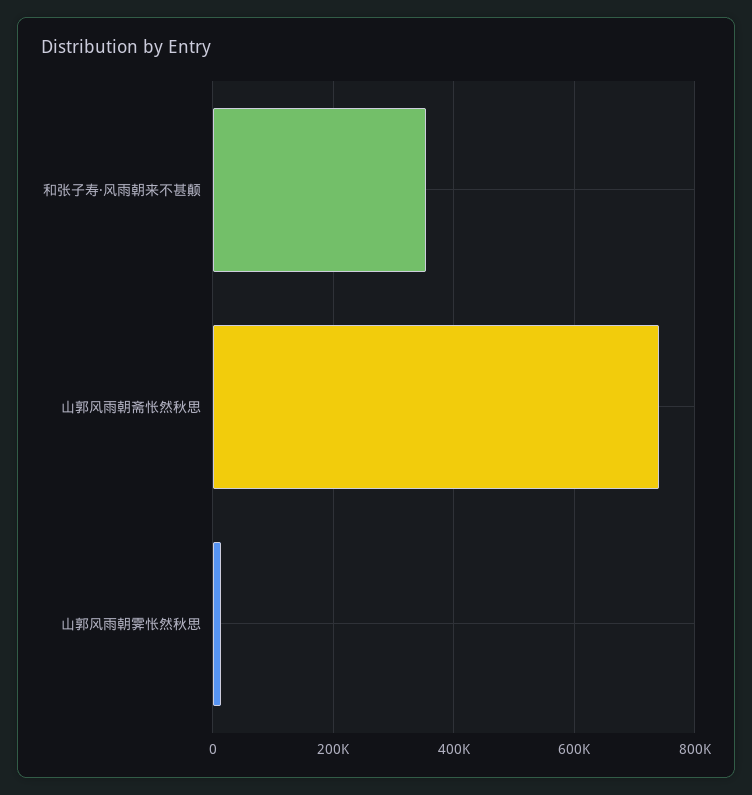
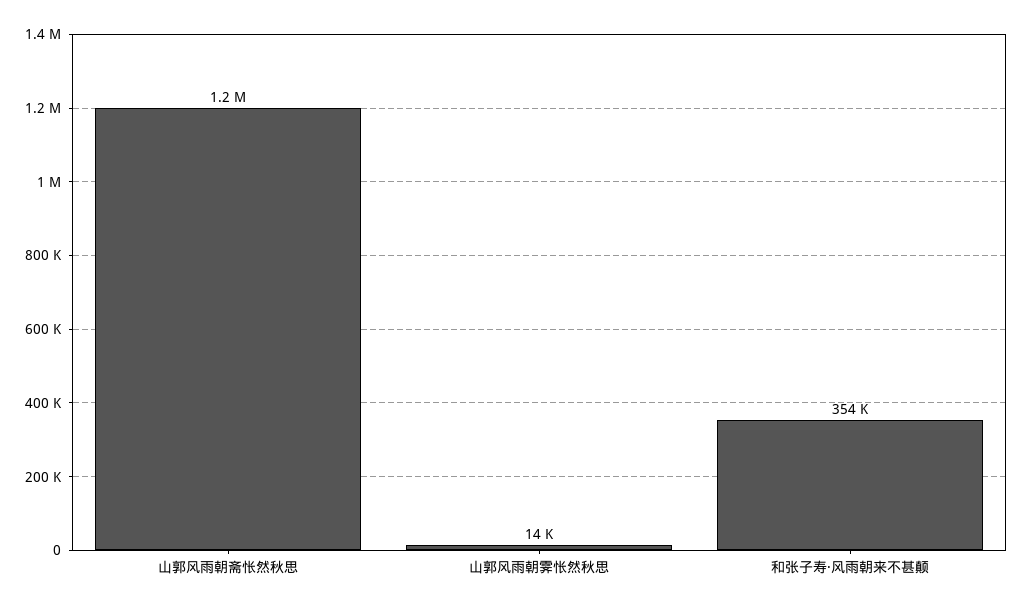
  {
    "和张子寿·风雨朝来不甚颠": 354000,
-   "山郭风雨朝斋怅然秋思": 740000,
+   "山郭风雨朝斋怅然秋思": 1200000,
    "山郭风雨朝霁怅然秋思": 14000
  }

